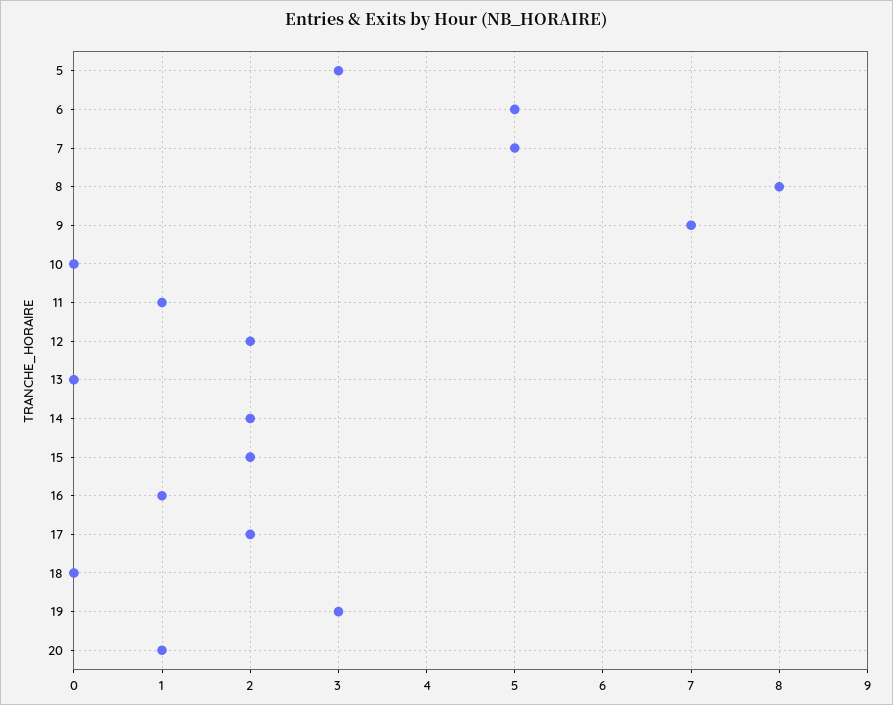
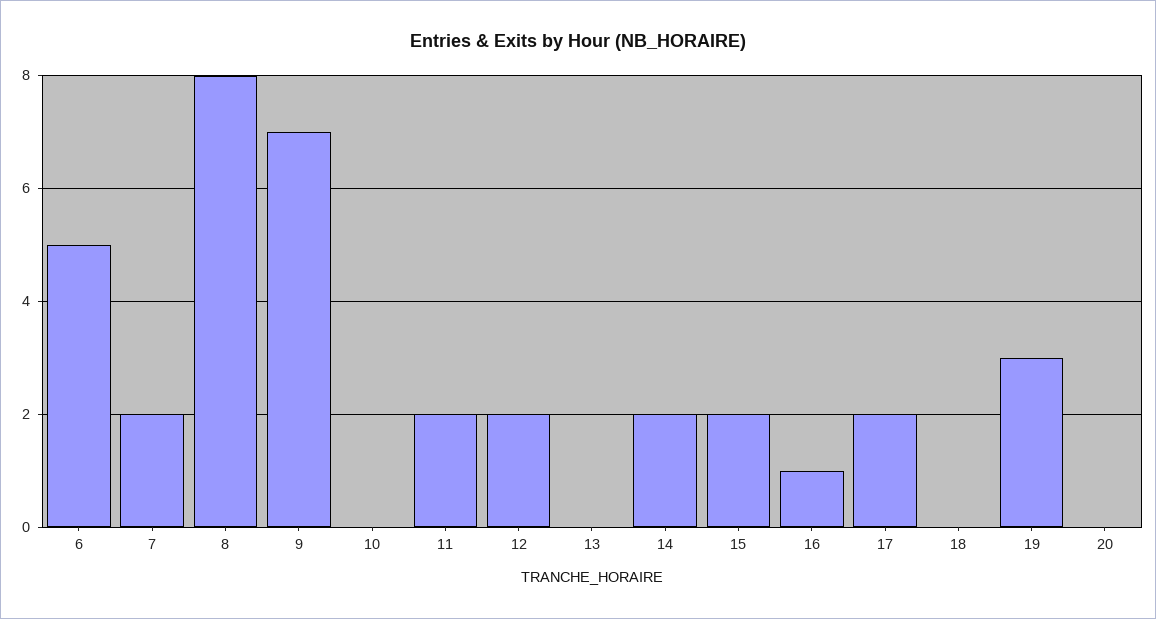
  {
-   "5": 3,
    "6": 5,
-   "7": 5,
+   "7": 2,
    "8": 8,
    "9": 7,
    "10": 0,
-   "11": 1,
+   "11": 2,
    "12": 2,
    "13": 0,
    "14": 2,
    "15": 2,
    "16": 1,
    "17": 2,
    "18": 0,
    "19": 3,
-   "20": 1
+   "20": 0
  }

